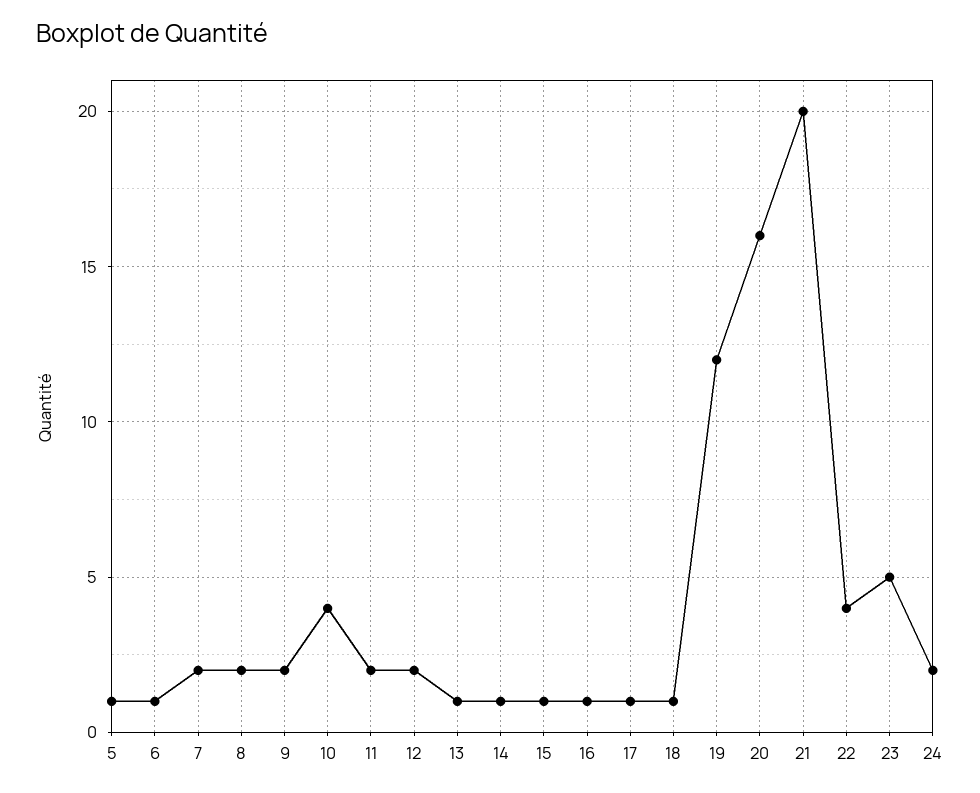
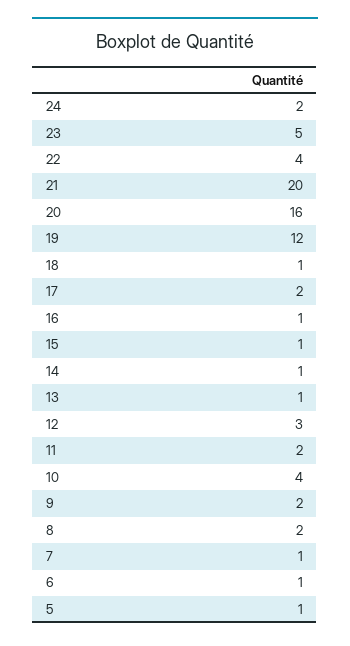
  {
    "5": 1,
    "6": 1,
-   "7": 2,
+   "7": 1,
    "8": 2,
    "9": 2,
    "10": 4,
    "11": 2,
-   "12": 2,
+   "12": 3,
    "13": 1,
    "14": 1,
    "15": 1,
    "16": 1,
-   "17": 1,
+   "17": 2,
    "18": 1,
    "19": 12,
    "20": 16,
    "21": 20,
    "22": 4,
    "23": 5,
    "24": 2
  }

